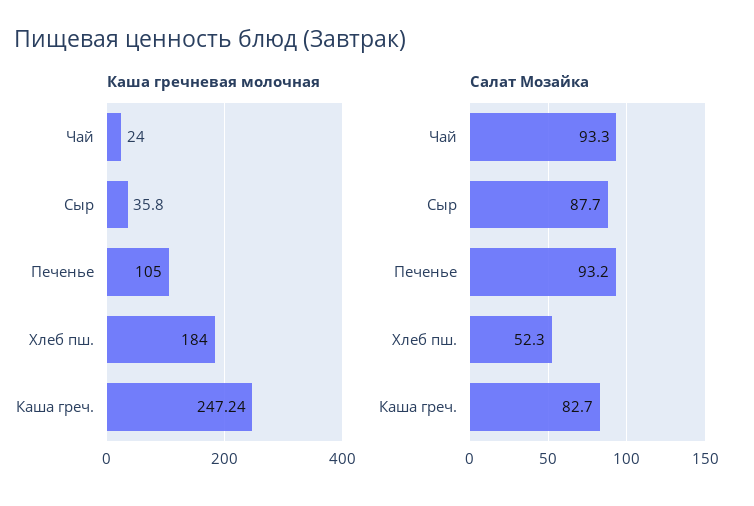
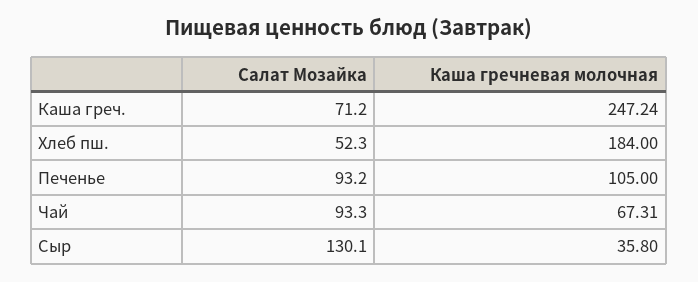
  {
    "Каша гречневая молочная": {
-     "Чай": 24,
+     "Чай": 67.31,
      "Сыр": 35.8,
      "Печенье": 105,
      "Хлеб пш.": 184,
      "Каша греч.": 247.24
    },
    "Салат Мозайка": {
      "Чай": 93.3,
-     "Сыр": 87.7,
+     "Сыр": 130.1,
      "Печенье": 93.2,
      "Хлеб пш.": 52.3,
-     "Каша греч.": 82.7
+     "Каша греч.": 71.2
    }
  }

